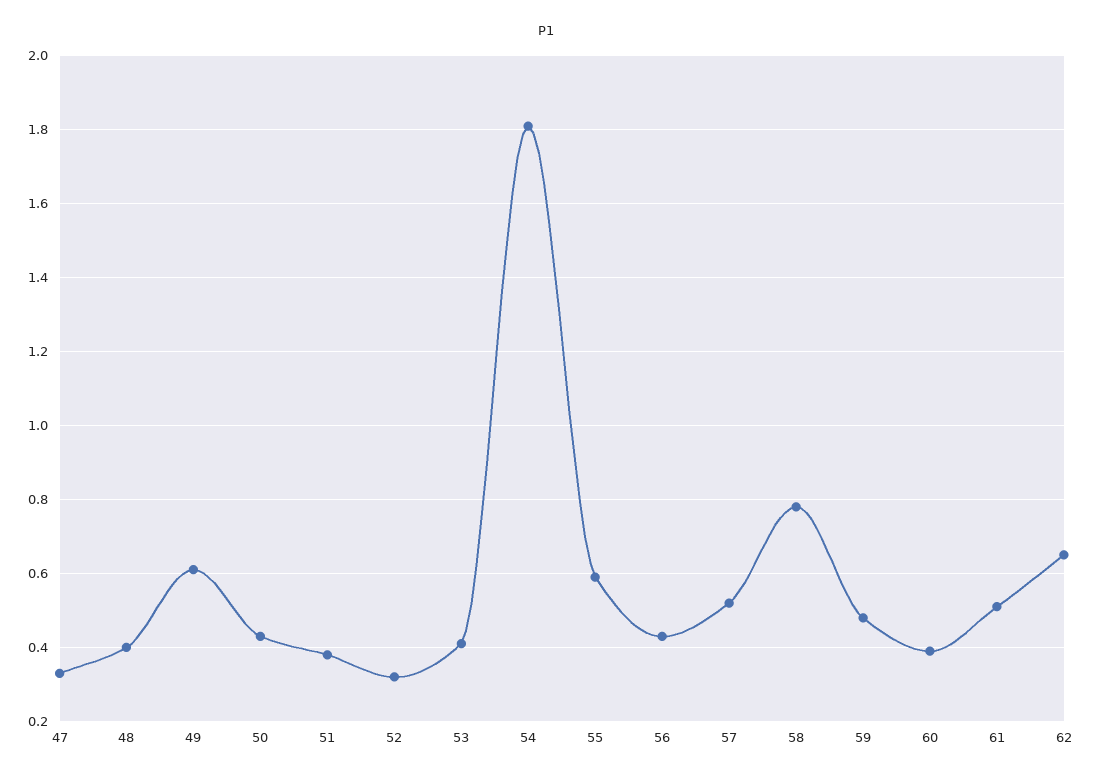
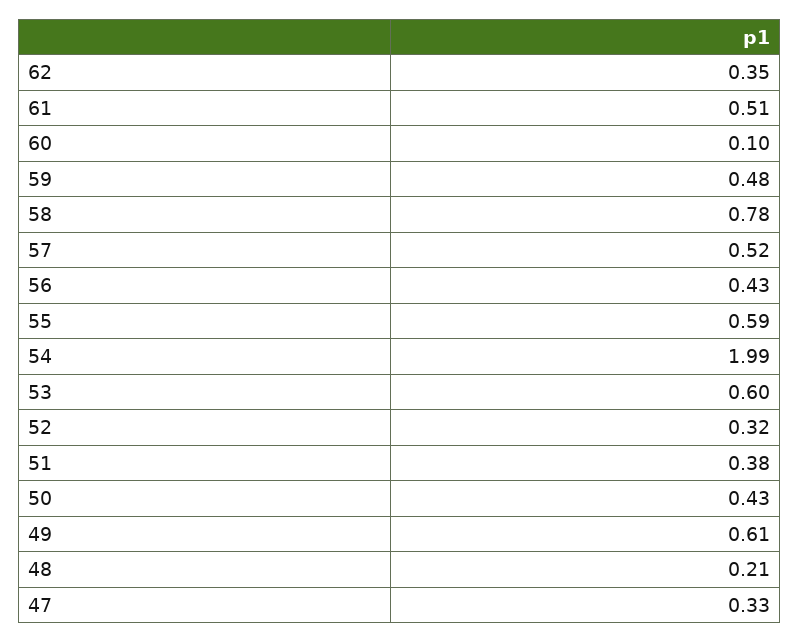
  {
    "47": 0.33,
-   "48": 0.4,
+   "48": 0.21,
    "49": 0.61,
    "50": 0.43,
    "51": 0.38,
    "52": 0.32,
-   "53": 0.4,
+   "53": 0.6,
-   "54": 1.8,
+   "54": 1.99,
    "55": 0.59,
    "56": 0.43,
    "57": 0.52,
    "58": 0.78,
    "59": 0.48,
-   "60": 0.4,
+   "60": 0.1,
    "61": 0.51,
-   "62": 0.65
+   "62": 0.35
  }

